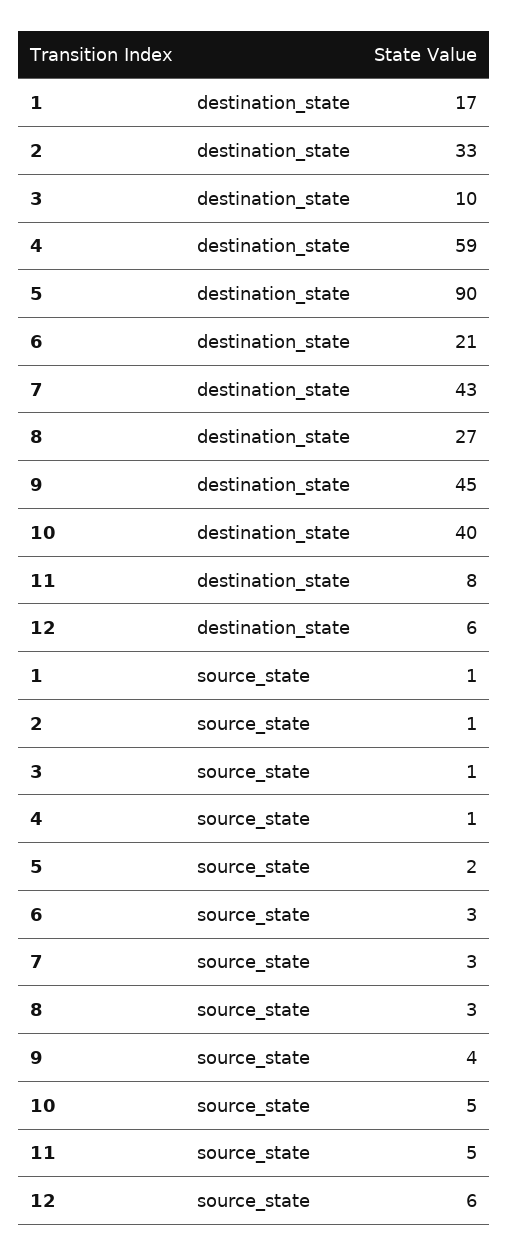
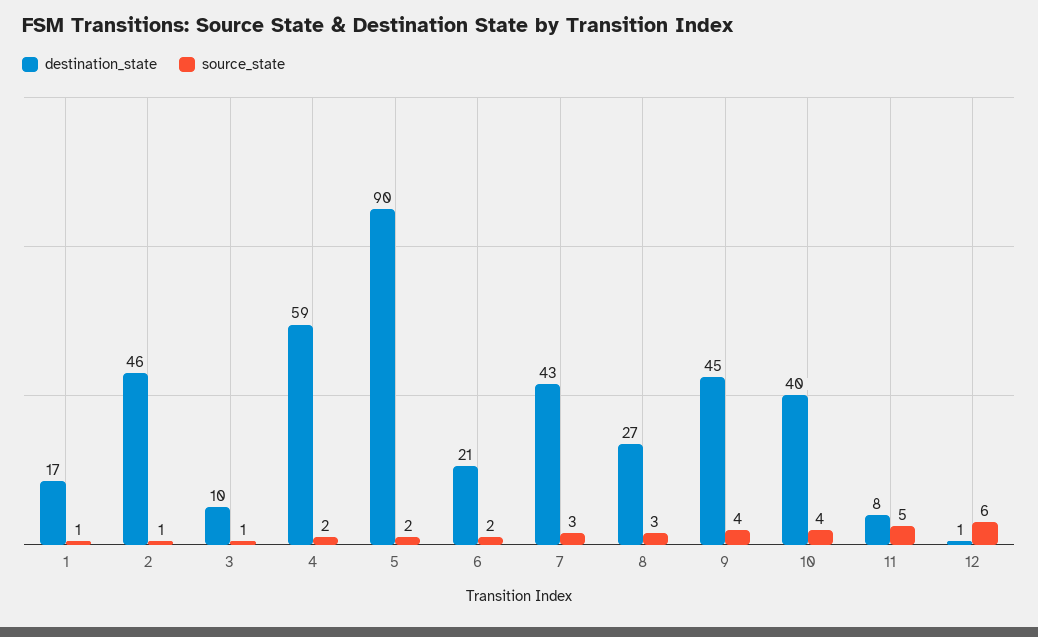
  {
    "destination_state": {
      "1": 17,
-     "2": 33,
+     "2": 46,
      "3": 10,
      "4": 59,
      "5": 90,
      "6": 21,
      "7": 43,
      "8": 27,
      "9": 45,
      "10": 40,
      "11": 8,
-     "12": 6
+     "12": 1
    },
    "source_state": {
      "1": 1,
      "2": 1,
      "3": 1,
-     "4": 1,
+     "4": 2,
      "5": 2,
-     "6": 3,
+     "6": 2,
      "7": 3,
      "8": 3,
      "9": 4,
-     "10": 5,
+     "10": 4,
      "11": 5,
      "12": 6
    }
  }

